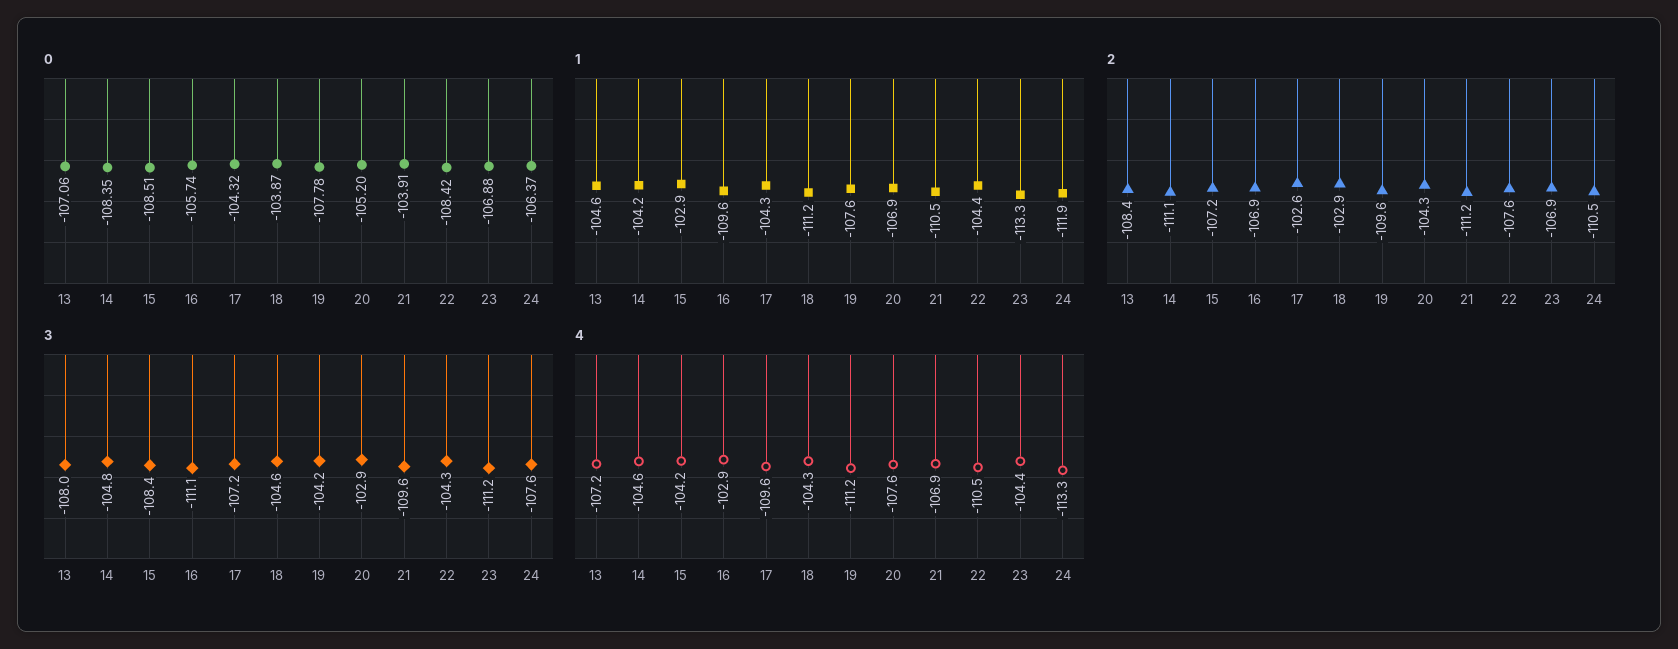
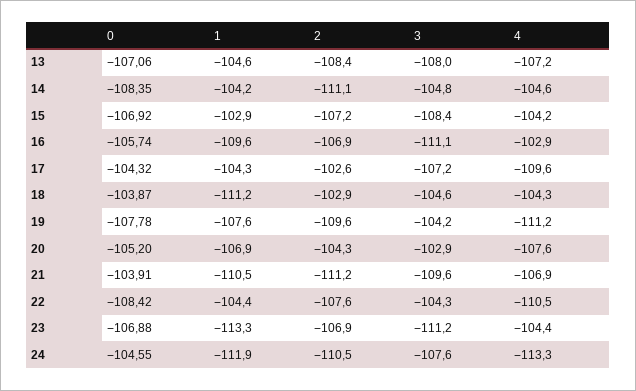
  {
    "0": {
      "13": -107.06,
      "14": -108.35,
-     "15": -108.51,
+     "15": -106.92,
      "16": -105.74,
      "17": -104.32,
      "18": -103.87,
      "19": -107.78,
      "20": -105.2,
      "21": -103.91,
      "22": -108.42,
      "23": -106.88,
-     "24": -106.37
+     "24": -104.55
    },
    "1": {
      "13": -104.6,
      "14": -104.2,
      "15": -102.9,
      "16": -109.6,
      "17": -104.3,
      "18": -111.2,
      "19": -107.6,
      "20": -106.9,
      "21": -110.5,
      "22": -104.4,
      "23": -113.3,
      "24": -111.9
    },
    "2": {
      "13": -108.4,
      "14": -111.1,
      "15": -107.2,
      "16": -106.9,
      "17": -102.6,
      "18": -102.9,
      "19": -109.6,
      "20": -104.3,
      "21": -111.2,
      "22": -107.6,
      "23": -106.9,
      "24": -110.5
    },
    "3": {
      "13": -108,
      "14": -104.8,
      "15": -108.4,
      "16": -111.1,
      "17": -107.2,
      "18": -104.6,
      "19": -104.2,
      "20": -102.9,
      "21": -109.6,
      "22": -104.3,
      "23": -111.2,
      "24": -107.6
    },
    "4": {
      "13": -107.2,
      "14": -104.6,
      "15": -104.2,
      "16": -102.9,
      "17": -109.6,
      "18": -104.3,
      "19": -111.2,
      "20": -107.6,
      "21": -106.9,
      "22": -110.5,
      "23": -104.4,
      "24": -113.3
    }
  }

